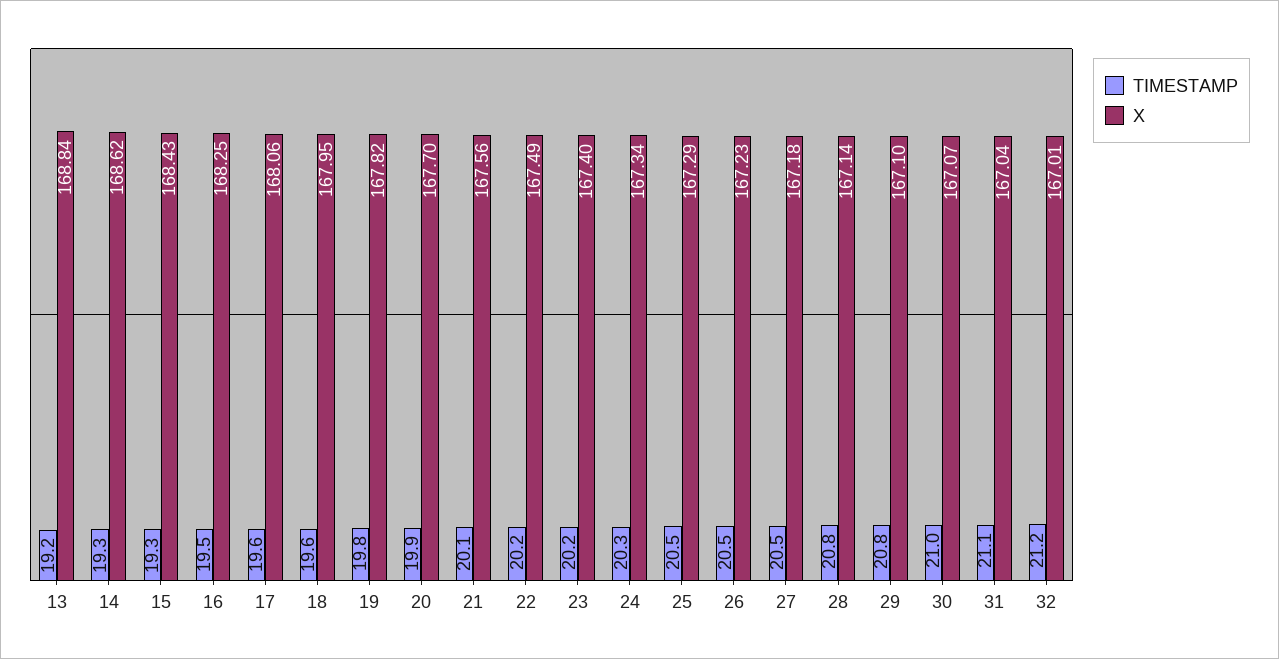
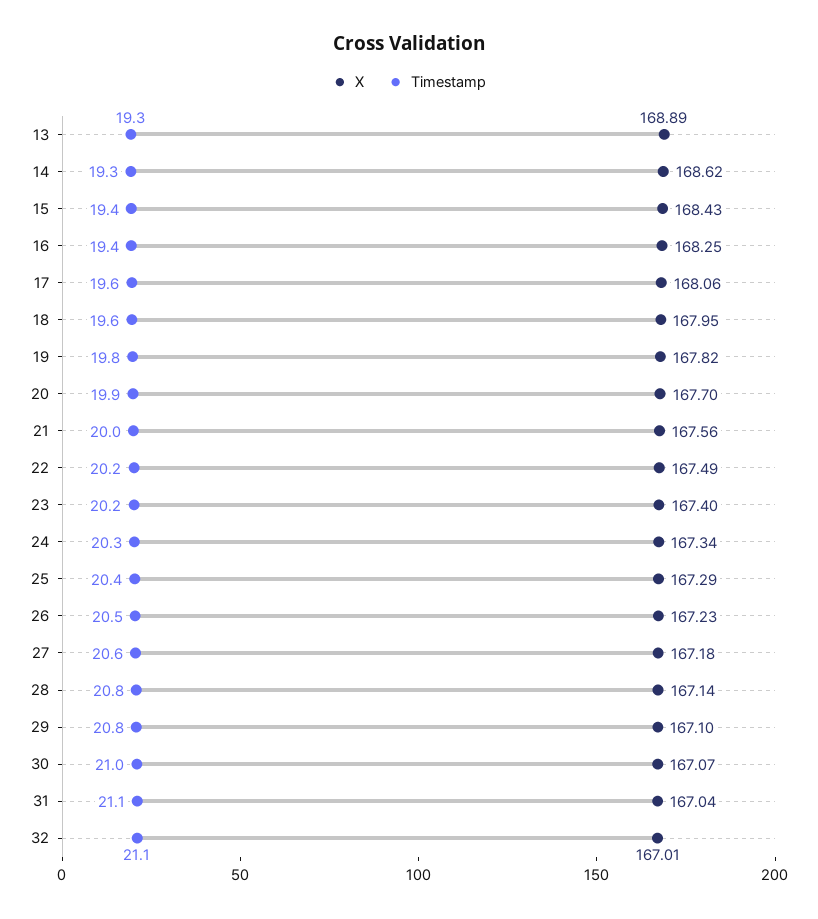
  {
    "TIMESTAMP": {
-     "13": 19.2,
+     "13": 19.3,
      "14": 19.3,
-     "15": 19.3,
+     "15": 19.4,
-     "16": 19.5,
+     "16": 19.4,
      "17": 19.6,
      "18": 19.6,
      "19": 19.8,
      "20": 19.9,
-     "21": 20.1,
+     "21": 20,
      "22": 20.2,
      "23": 20.2,
      "24": 20.3,
-     "25": 20.5,
+     "25": 20.4,
      "26": 20.5,
-     "27": 20.5,
+     "27": 20.6,
      "28": 20.8,
      "29": 20.8,
      "30": 21,
      "31": 21.1,
-     "32": 21.2
+     "32": 21.1
    },
    "X": {
-     "13": 168.84,
+     "13": 168.89,
      "14": 168.62,
      "15": 168.43,
      "16": 168.25,
      "17": 168.06,
      "18": 167.95,
      "19": 167.82,
      "20": 167.7,
      "21": 167.56,
      "22": 167.49,
      "23": 167.4,
      "24": 167.34,
      "25": 167.29,
      "26": 167.23,
      "27": 167.18,
      "28": 167.14,
      "29": 167.1,
      "30": 167.07,
      "31": 167.04,
      "32": 167.01
    }
  }

